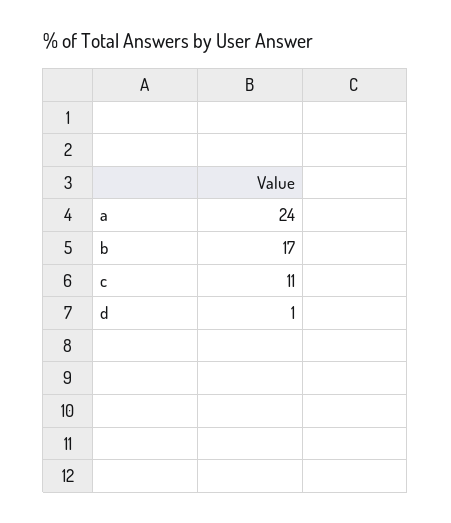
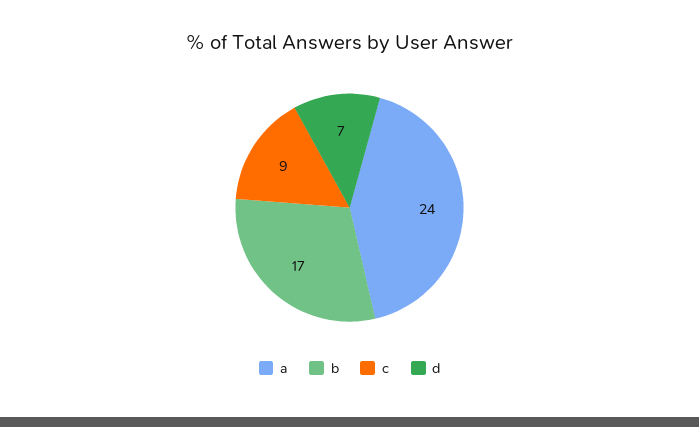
  {
    "a": 24,
    "b": 17,
-   "c": 11,
+   "c": 9,
-   "d": 1
+   "d": 7
  }

